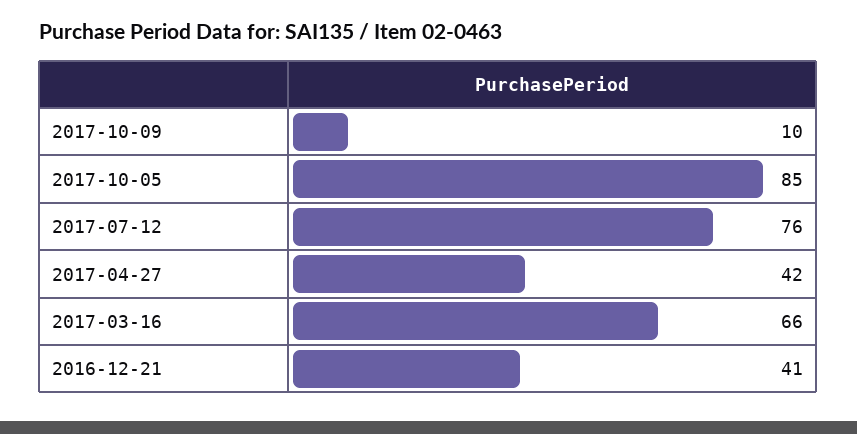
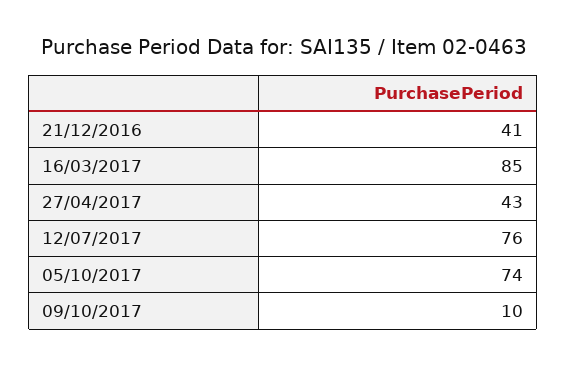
  {
    "2017-10-09": 10,
-   "2017-10-05": 85,
+   "2017-10-05": 74,
    "2017-07-12": 76,
-   "2017-04-27": 42,
+   "2017-04-27": 43,
-   "2017-03-16": 66,
+   "2017-03-16": 85,
    "2016-12-21": 41
  }

